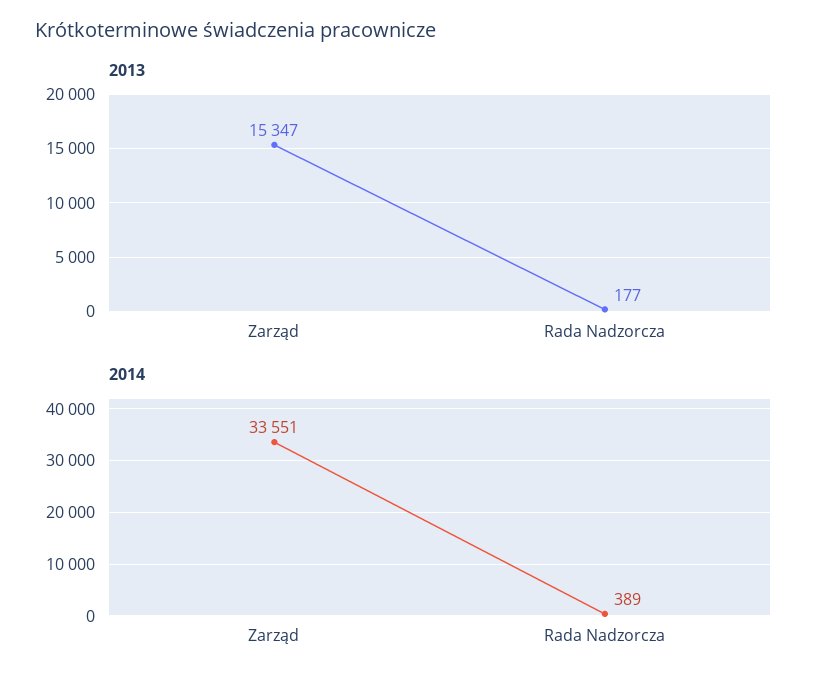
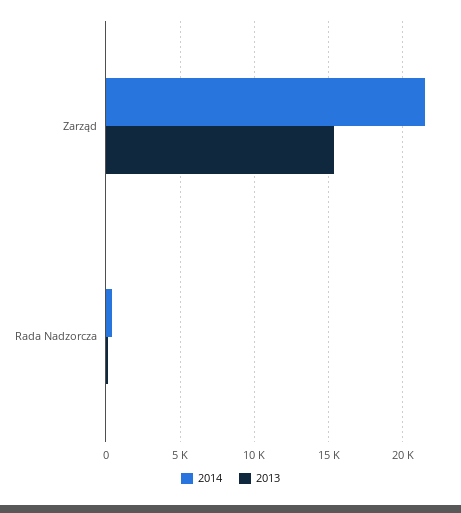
  {
    "2013": {
      "Zarząd": 15347,
      "Rada Nadzorcza": 177
    },
    "2014": {
-     "Zarząd": 33551,
+     "Zarząd": 21500,
      "Rada Nadzorcza": 389
    }
  }

